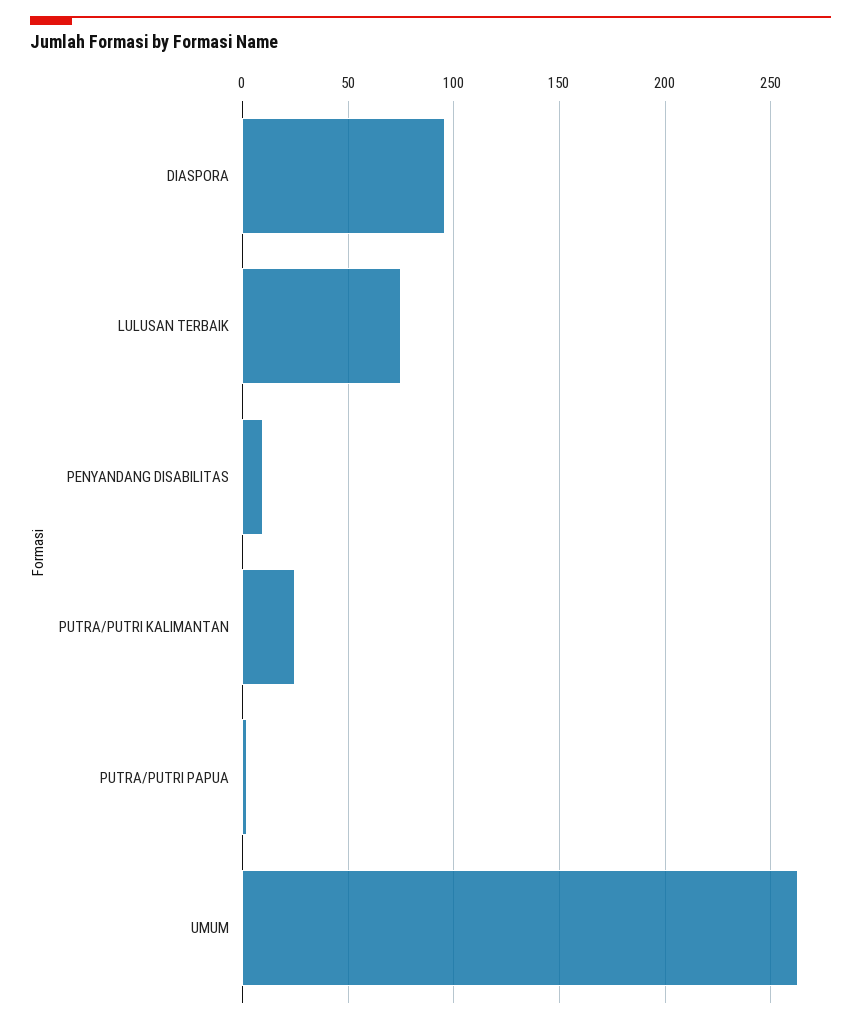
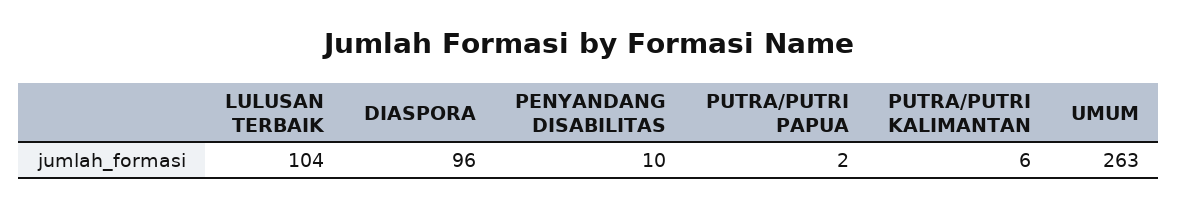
  {
    "DIASPORA": 96,
-   "LULUSAN TERBAIK": 75,
+   "LULUSAN TERBAIK": 104,
    "PENYANDANG DISABILITAS": 10,
-   "PUTRA/PUTRI KALIMANTAN": 25,
+   "PUTRA/PUTRI KALIMANTAN": 6,
    "PUTRA/PUTRI PAPUA": 2,
    "UMUM": 263
  }

